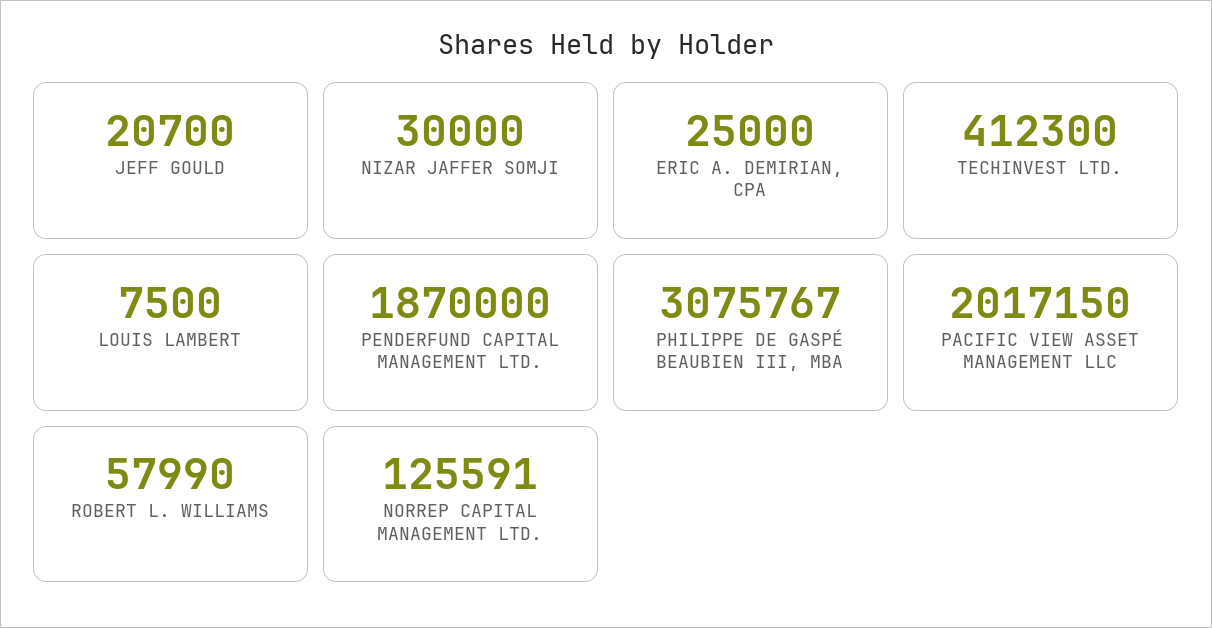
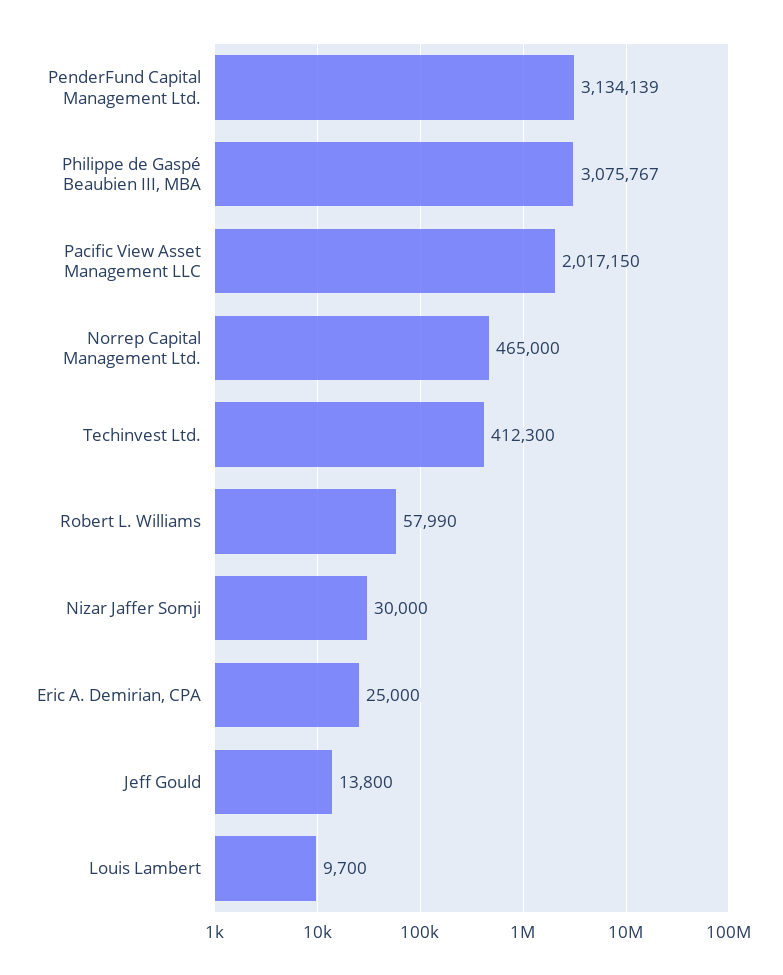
  {
-   "JEFF GOULD": 20700,
+   "JEFF GOULD": 13800,
    "NIZAR JAFFER SOMJI": 30000,
    "ERIC A. DEMIRIAN, CPA": 25000,
    "TECHINVEST LTD.": 412300,
-   "LOUIS LAMBERT": 7500,
+   "LOUIS LAMBERT": 9700,
-   "PENDERFUND CAPITAL MANAGEMENT LTD.": 1870000,
+   "PENDERFUND CAPITAL MANAGEMENT LTD.": 3134139,
    "PHILIPPE DE GASPÉ BEAUBIEN III, MBA": 3075767,
    "PACIFIC VIEW ASSET MANAGEMENT LLC": 2017150,
    "ROBERT L. WILLIAMS": 57990,
-   "NORREP CAPITAL MANAGEMENT LTD.": 125591
+   "NORREP CAPITAL MANAGEMENT LTD.": 465000
  }

